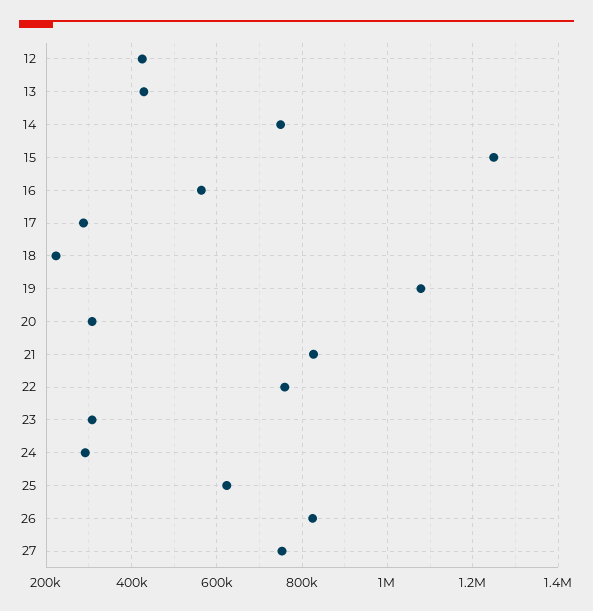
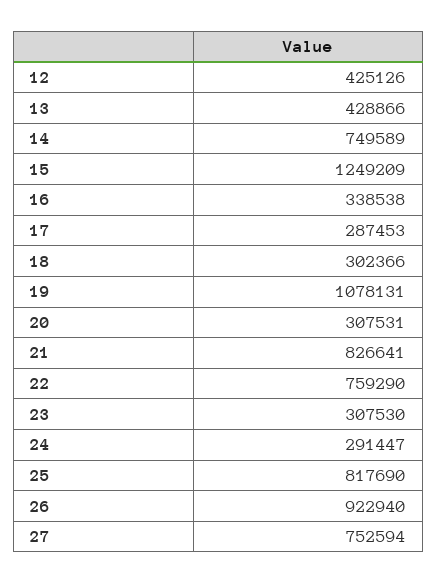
  {
    "12": 425126,
    "13": 428866,
    "14": 749589,
    "15": 1249209,
-   "16": 560000,
+   "16": 338538,
    "17": 287453,
-   "18": 220000,
+   "18": 302366,
    "19": 1078131,
    "20": 307531,
    "21": 826641,
    "22": 759290,
    "23": 307530,
    "24": 291447,
-   "25": 620000,
+   "25": 817690,
-   "26": 820000,
+   "26": 922940,
    "27": 752594
  }

